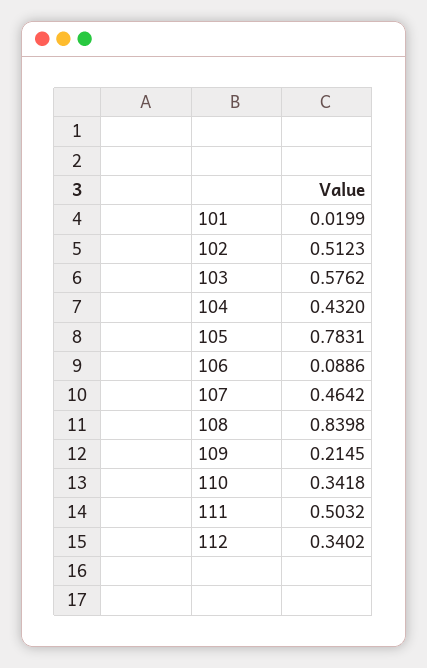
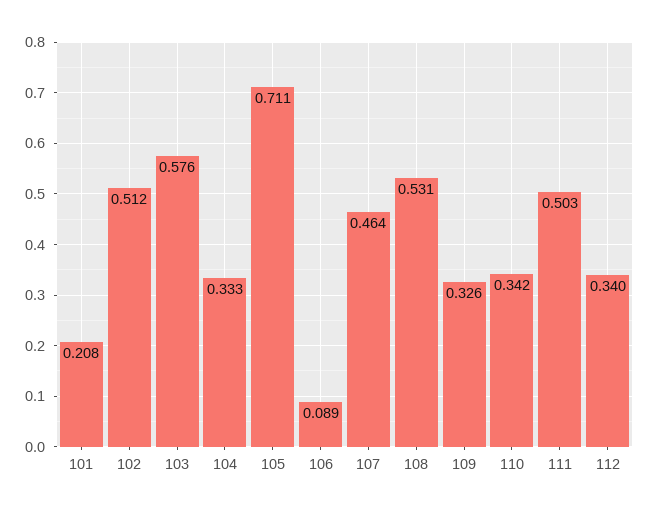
  {
-   "101": 0.0199,
+   "101": 0.208,
    "102": 0.5123,
    "103": 0.5762,
-   "104": 0.432,
+   "104": 0.333,
-   "105": 0.7831,
+   "105": 0.711,
    "106": 0.0886,
    "107": 0.4642,
-   "108": 0.8398,
+   "108": 0.531,
-   "109": 0.2145,
+   "109": 0.326,
    "110": 0.3418,
    "111": 0.5032,
    "112": 0.3402
  }

